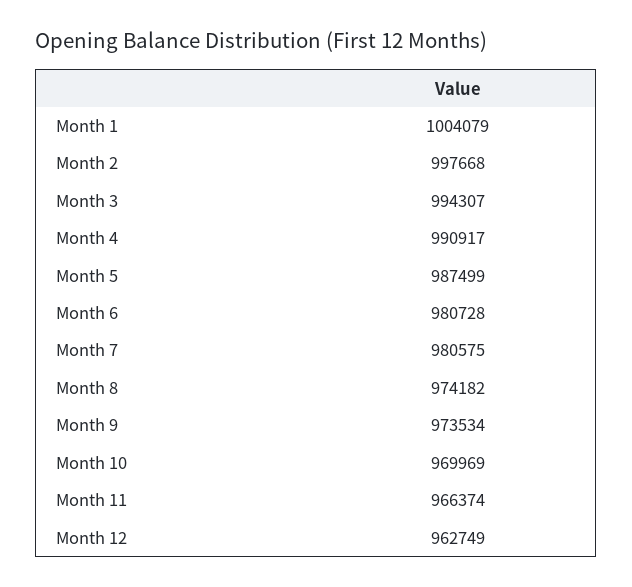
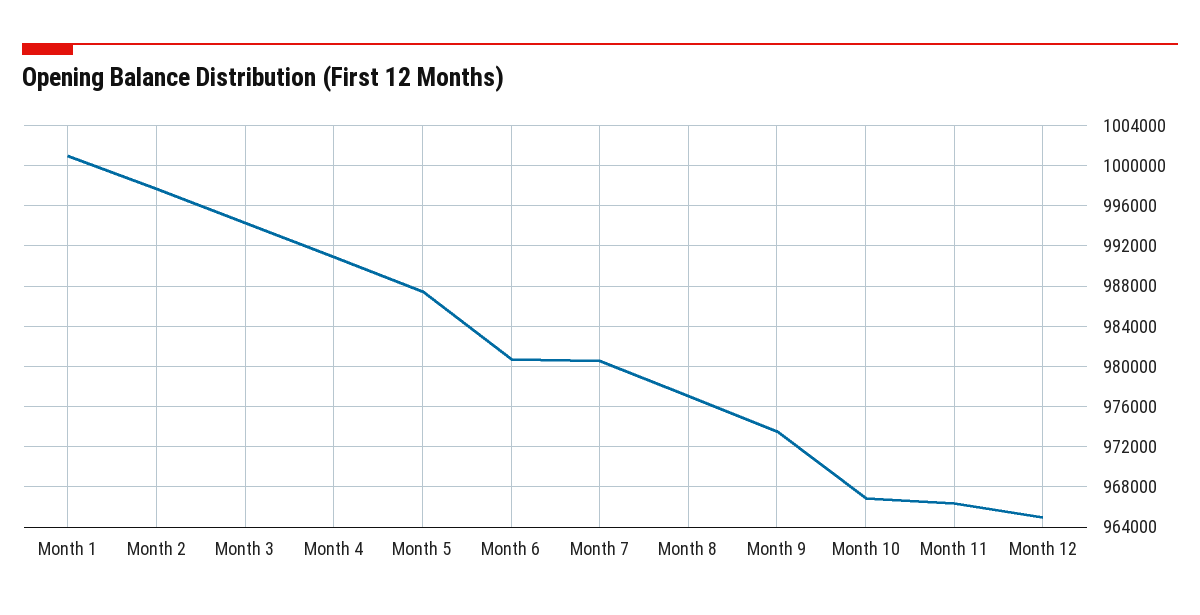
  {
-   "Month 1": 1004079,
+   "Month 1": 1001000,
    "Month 2": 997668,
    "Month 3": 994307,
    "Month 4": 990917,
    "Month 5": 987499,
    "Month 6": 980728,
    "Month 7": 980575,
-   "Month 8": 974182,
+   "Month 8": 977000,
    "Month 9": 973534,
-   "Month 10": 969969,
+   "Month 10": 967000,
    "Month 11": 966374,
-   "Month 12": 962749
+   "Month 12": 965000
  }

